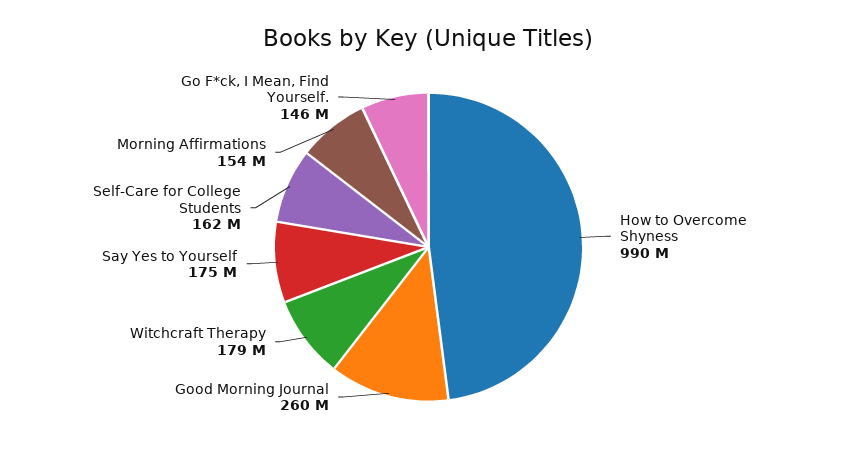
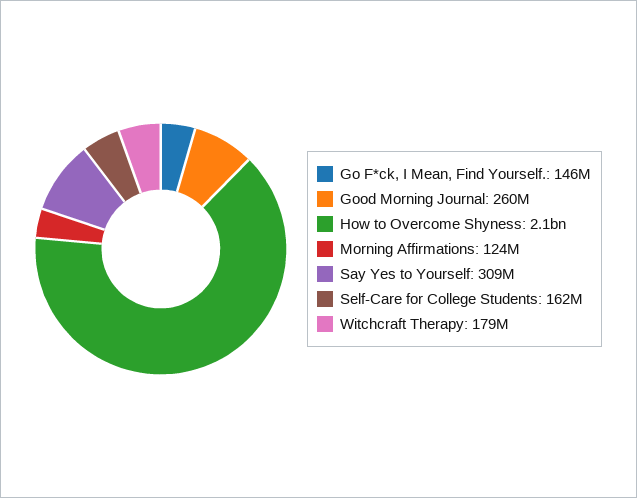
  {
-   "How to Overcome Shyness": 990000000,
+   "How to Overcome Shyness": 2100000000,
    "Good Morning Journal": 260000000,
    "Witchcraft Therapy": 179000000,
-   "Say Yes to Yourself": 175000000,
+   "Say Yes to Yourself": 309000000,
    "Self-Care for College Students": 162000000,
-   "Morning Affirmations": 154000000,
+   "Morning Affirmations": 124000000,
    "Go F*ck, I Mean, Find Yourself.": 146000000
  }

